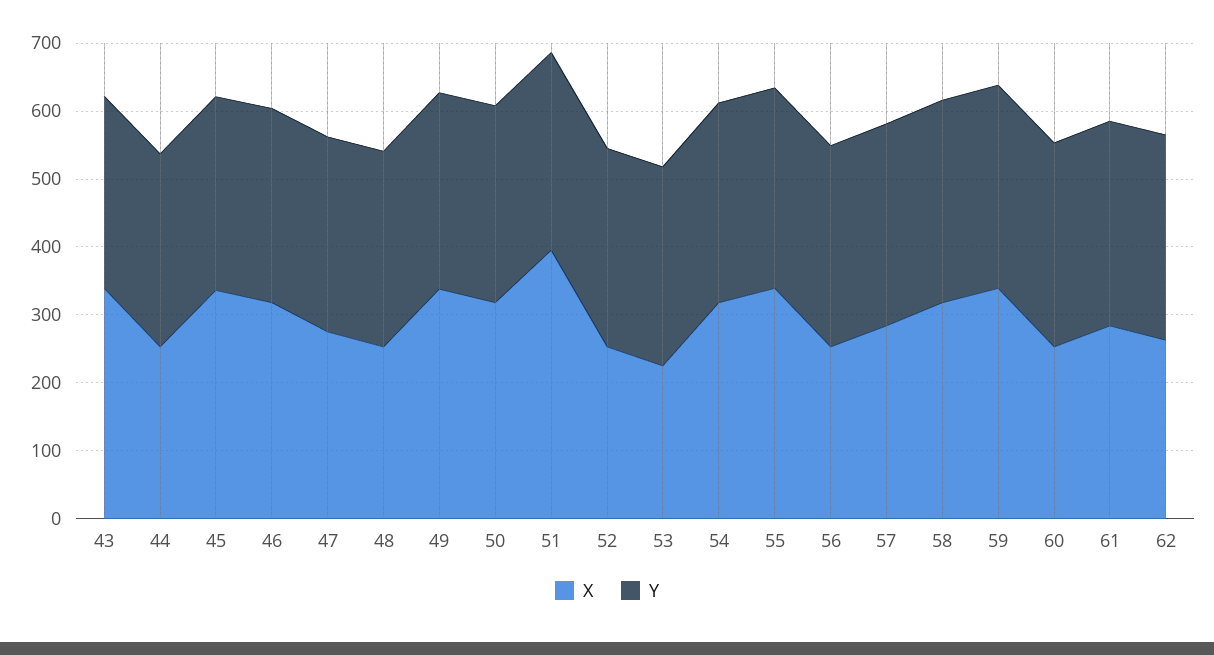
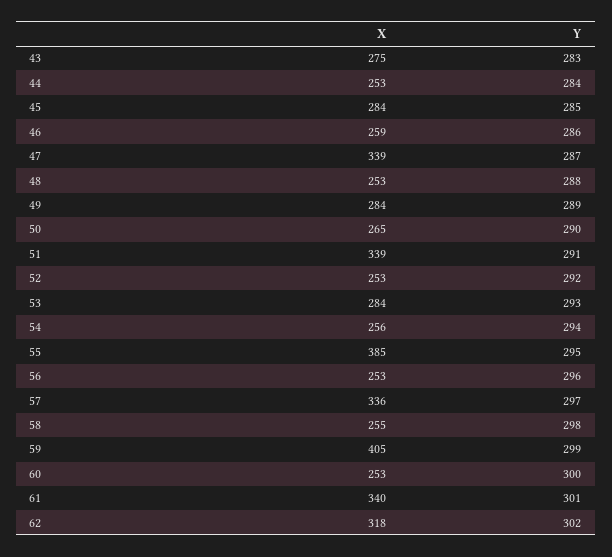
  {
    "X": {
-     "43": 340,
+     "43": 275,
      "44": 253,
-     "45": 340,
+     "45": 284,
-     "46": 320,
+     "46": 259,
-     "47": 280,
+     "47": 339,
      "48": 253,
-     "49": 340,
+     "49": 284,
-     "50": 320,
+     "50": 265,
-     "51": 400,
+     "51": 339,
      "52": 253,
-     "53": 220,
+     "53": 284,
-     "54": 320,
+     "54": 256,
-     "55": 340,
+     "55": 385,
      "56": 253,
-     "57": 280,
+     "57": 336,
-     "58": 320,
+     "58": 255,
-     "59": 340,
+     "59": 405,
      "60": 253,
-     "61": 280,
+     "61": 340,
-     "62": 260
+     "62": 318
    },
    "Y": {
      "43": 283,
      "44": 284,
      "45": 285,
      "46": 286,
      "47": 287,
      "48": 288,
      "49": 289,
      "50": 290,
      "51": 291,
      "52": 292,
      "53": 293,
      "54": 294,
      "55": 295,
      "56": 296,
      "57": 297,
      "58": 298,
      "59": 299,
      "60": 300,
      "61": 301,
      "62": 302
    }
  }

